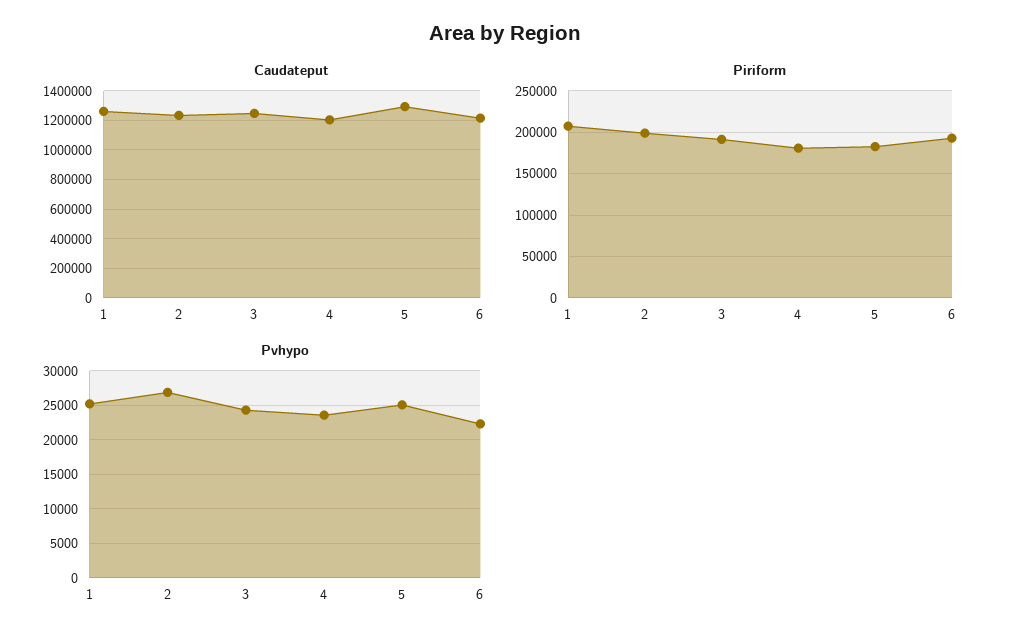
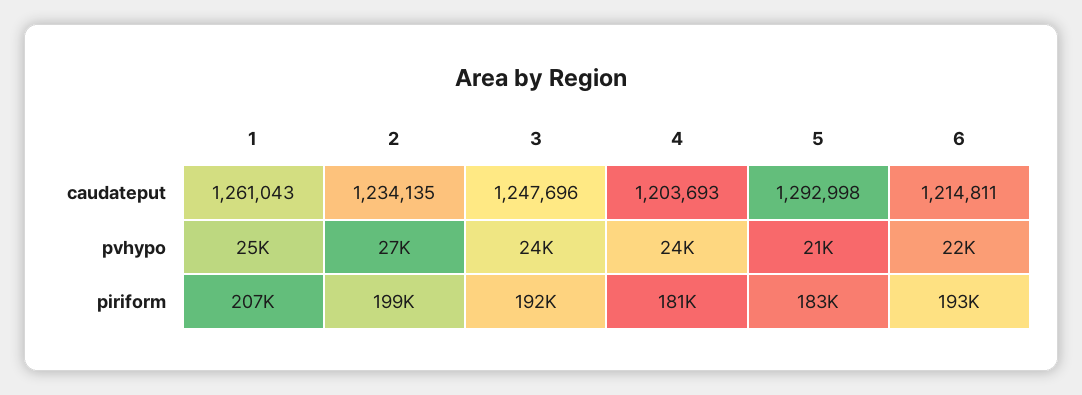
  {
    "Caudateput": {
      "1": 1261043,
      "2": 1234135,
      "3": 1247696,
      "4": 1203693,
      "5": 1292998,
      "6": 1214811
    },
    "Piriform": {
      "1": 207000,
      "2": 199000,
      "3": 192000,
      "4": 181000,
      "5": 183000,
      "6": 193000
    },
    "Pvhypo": {
      "1": 25000,
      "2": 27000,
      "3": 24000,
      "4": 24000,
-     "5": 25000,
+     "5": 21000,
      "6": 22000
    }
  }

